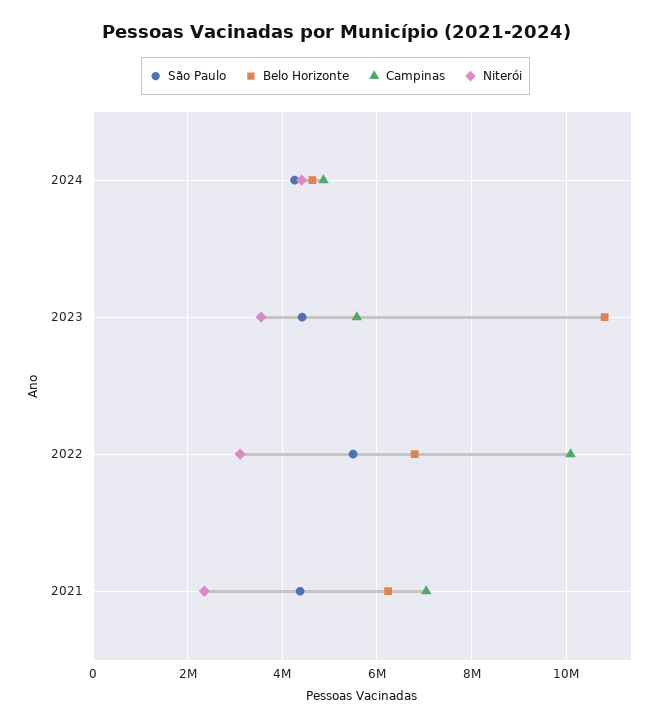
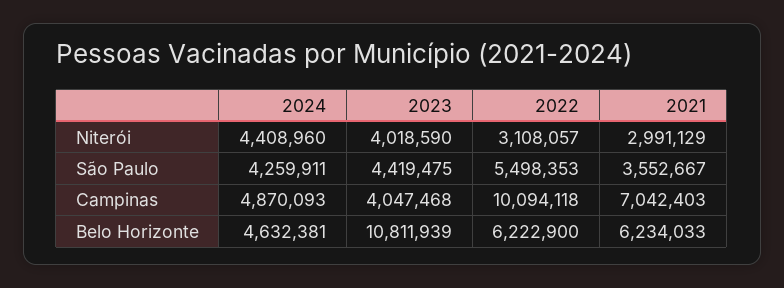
  {
    "São Paulo": {
      "2024": 4259911,
      "2023": 4419475,
      "2022": 5498353,
-     "2021": 4400000
+     "2021": 3552667
    },
    "Belo Horizonte": {
      "2024": 4632381,
      "2023": 10811939,
-     "2022": 6800000,
+     "2022": 6222900,
      "2021": 6234033
    },
    "Campinas": {
      "2024": 4870093,
-     "2023": 5600000,
+     "2023": 4047468,
      "2022": 10094118,
      "2021": 7042403
    },
    "Niterói": {
      "2024": 4408960,
-     "2023": 3600000,
+     "2023": 4018590,
      "2022": 3108057,
-     "2021": 2400000
+     "2021": 2991129
    }
  }

